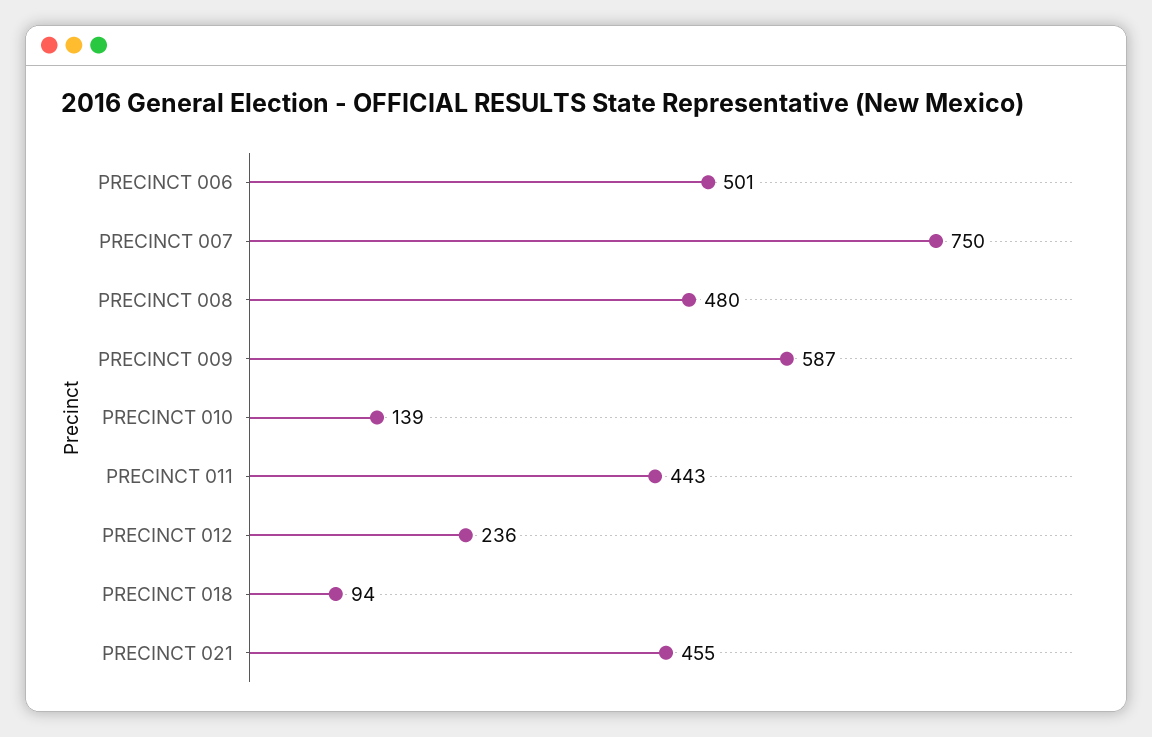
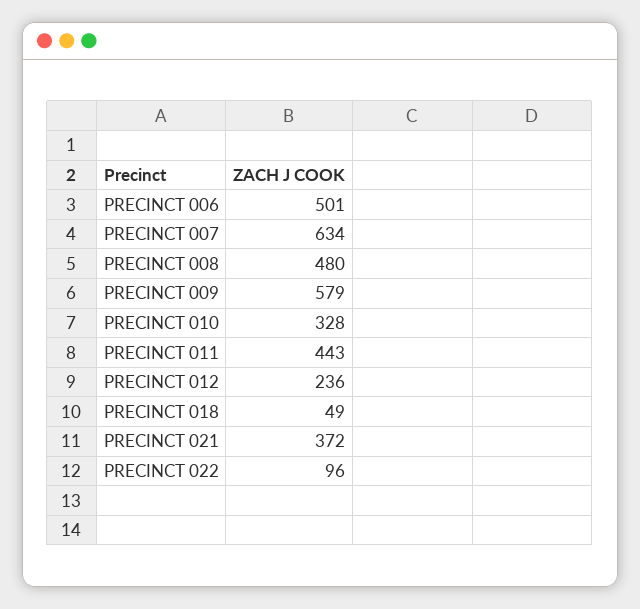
  {
    "PRECINCT 006": 501,
-   "PRECINCT 007": 750,
+   "PRECINCT 007": 634,
    "PRECINCT 008": 480,
-   "PRECINCT 009": 587,
+   "PRECINCT 009": 579,
-   "PRECINCT 010": 139,
+   "PRECINCT 010": 328,
    "PRECINCT 011": 443,
    "PRECINCT 012": 236,
-   "PRECINCT 018": 94,
+   "PRECINCT 018": 49,
-   "PRECINCT 021": 455
+   "PRECINCT 021": 372,
+   "PRECINCT 022": 96
  }

